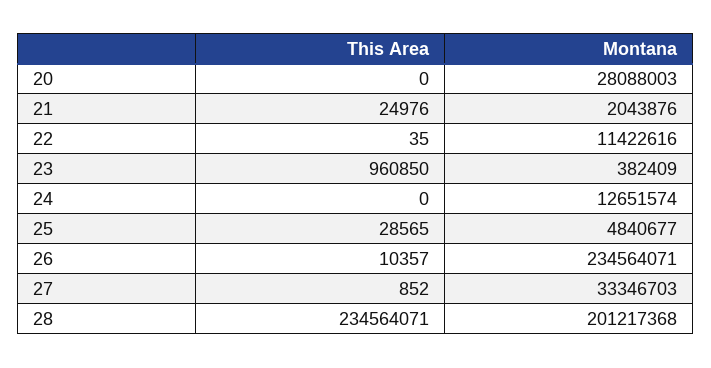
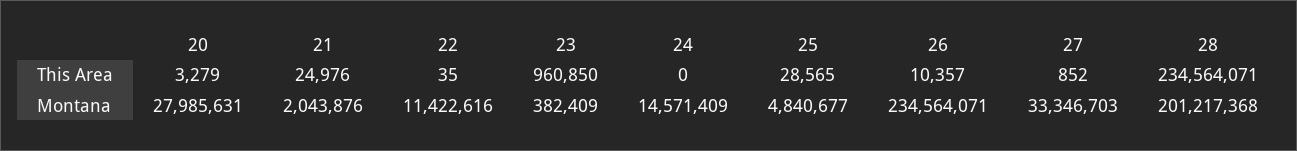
  {
    "This Area": {
-     "20": 0,
+     "20": 3279,
      "21": 24976,
      "22": 35,
      "23": 960850,
      "24": 0,
      "25": 28565,
      "26": 10357,
      "27": 852,
      "28": 234564071
    },
    "Montana": {
-     "20": 28088003,
+     "20": 27985631,
      "21": 2043876,
      "22": 11422616,
      "23": 382409,
-     "24": 12651574,
+     "24": 14571409,
      "25": 4840677,
      "26": 234564071,
      "27": 33346703,
      "28": 201217368
    }
  }

